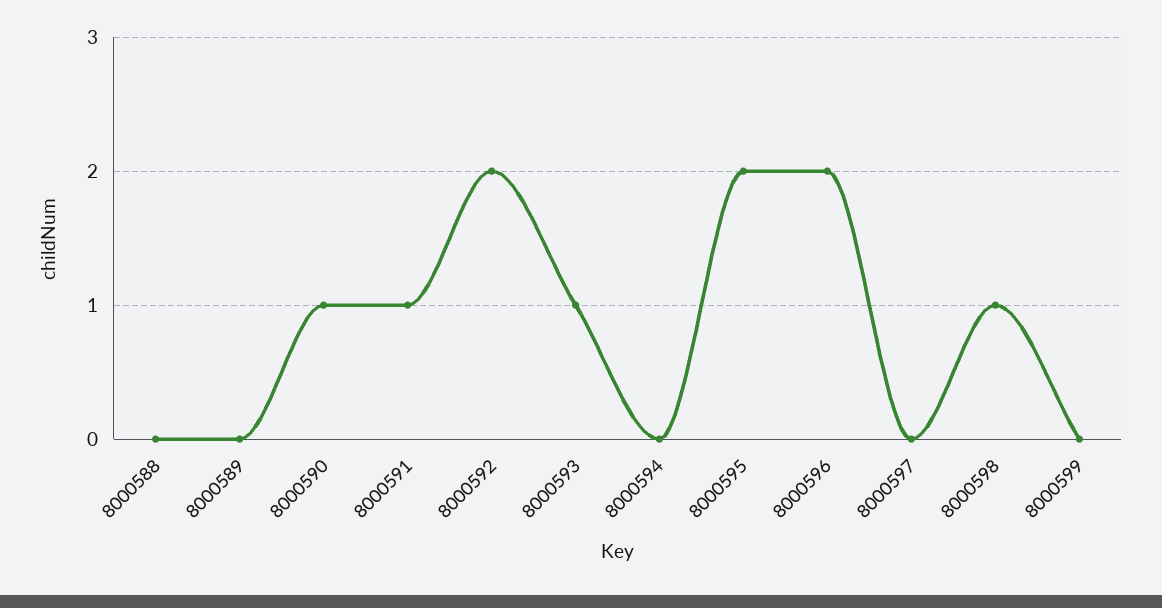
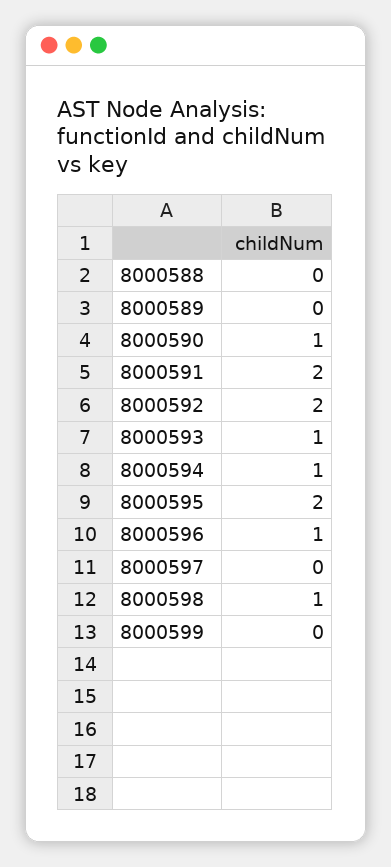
  {
    "8000588": 0,
    "8000589": 0,
    "8000590": 1,
-   "8000591": 1,
+   "8000591": 2,
    "8000592": 2,
    "8000593": 1,
-   "8000594": 0,
+   "8000594": 1,
    "8000595": 2,
-   "8000596": 2,
+   "8000596": 1,
    "8000597": 0,
    "8000598": 1,
    "8000599": 0
  }

